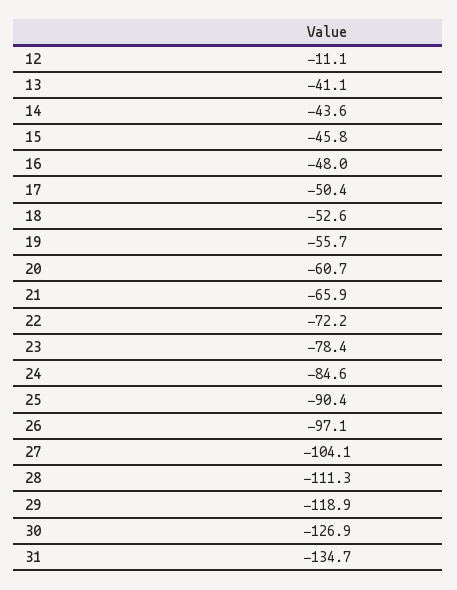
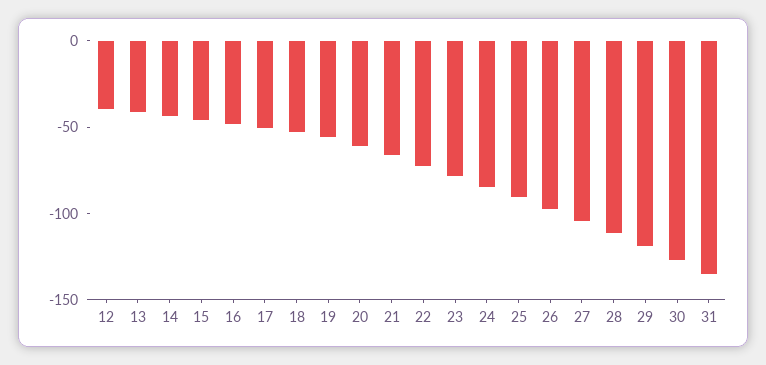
  {
-   "12": -11.1,
+   "12": -40,
    "13": -41.1,
    "14": -43.6,
    "15": -45.8,
    "16": -48,
    "17": -50.4,
    "18": -52.6,
    "19": -55.7,
    "20": -60.7,
    "21": -65.9,
    "22": -72.2,
    "23": -78.4,
    "24": -84.6,
    "25": -90.4,
    "26": -97.1,
    "27": -104.1,
    "28": -111.3,
    "29": -118.9,
    "30": -126.9,
    "31": -134.7
  }

